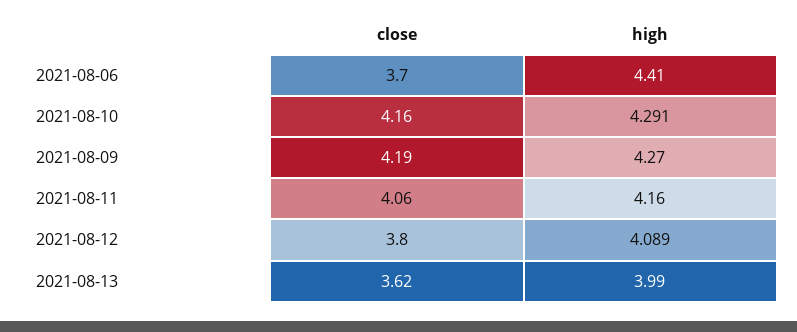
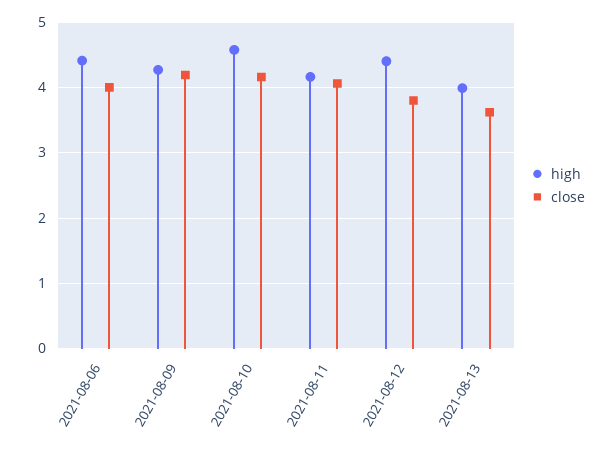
  {
    "close": {
-     "2021-08-06": 3.7,
+     "2021-08-06": 4,
      "2021-08-10": 4.16,
      "2021-08-09": 4.19,
      "2021-08-11": 4.06,
      "2021-08-12": 3.8,
      "2021-08-13": 3.62
    },
    "high": {
      "2021-08-06": 4.41,
-     "2021-08-10": 4.291,
+     "2021-08-10": 4.6,
      "2021-08-09": 4.27,
      "2021-08-11": 4.16,
-     "2021-08-12": 4.089,
+     "2021-08-12": 4.4,
      "2021-08-13": 3.99
    }
  }

